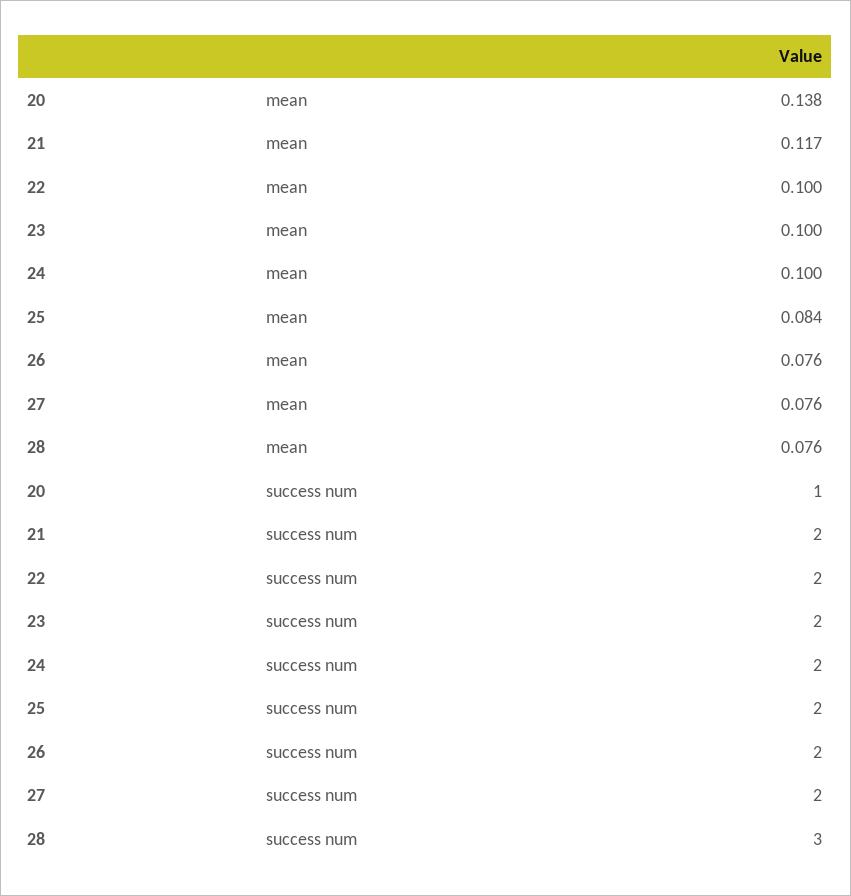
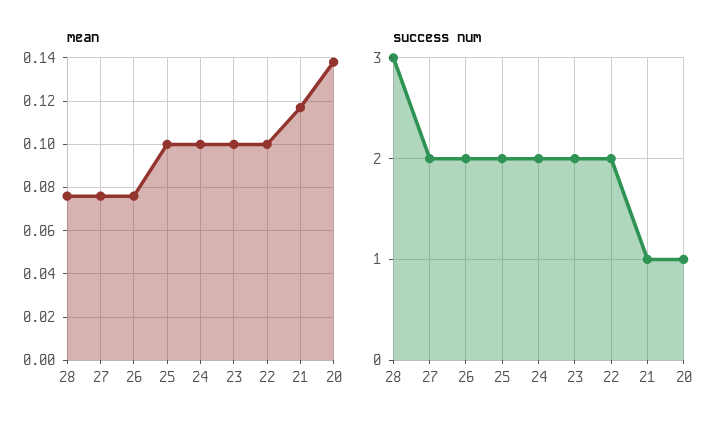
  {
    "mean": {
      "20": 0.138,
      "21": 0.117,
      "22": 0.1,
      "23": 0.1,
      "24": 0.1,
-     "25": 0.084,
+     "25": 0.1,
      "26": 0.076,
      "27": 0.076,
      "28": 0.076
    },
    "success num": {
      "20": 1,
-     "21": 2,
+     "21": 1,
      "22": 2,
      "23": 2,
      "24": 2,
      "25": 2,
      "26": 2,
      "27": 2,
      "28": 3
    }
  }

